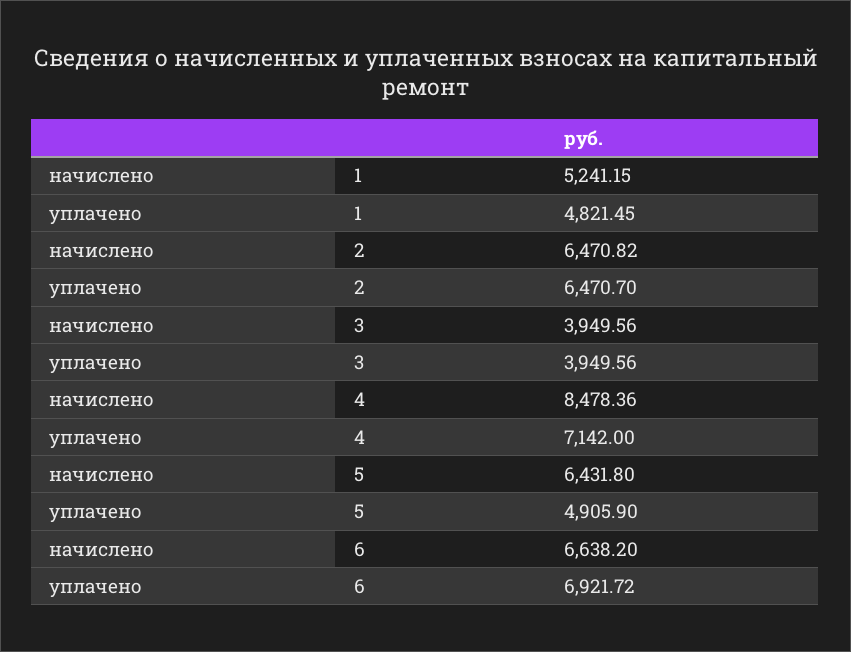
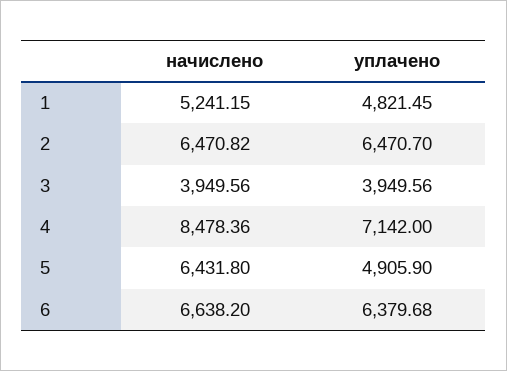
  {
    "начислено": {
      "1": 5241.15,
      "2": 6470.82,
      "3": 3949.56,
      "4": 8478.36,
      "5": 6431.8,
      "6": 6638.2
    },
    "уплачено": {
      "1": 4821.45,
      "2": 6470.7,
      "3": 3949.56,
      "4": 7142,
      "5": 4905.9,
-     "6": 6921.72
+     "6": 6379.68
    }
  }

